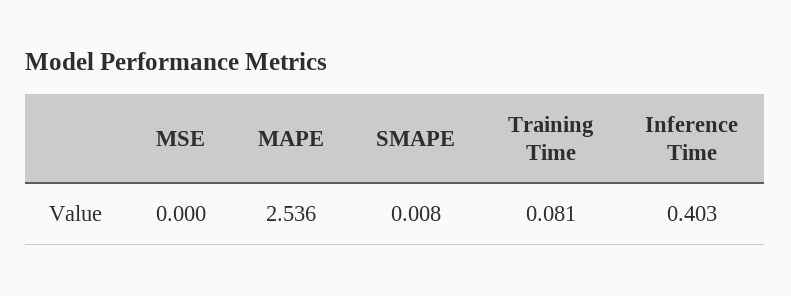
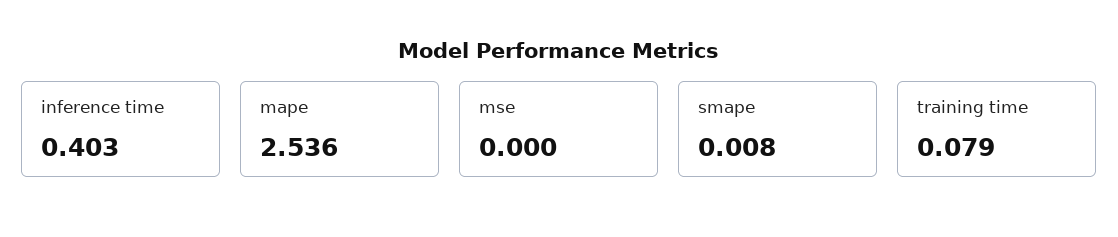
  {
    "MSE": 0,
    "MAPE": 2.536,
    "SMAPE": 0.008,
-   "Training Time": 0.081,
+   "Training Time": 0.079,
    "Inference Time": 0.403
  }

